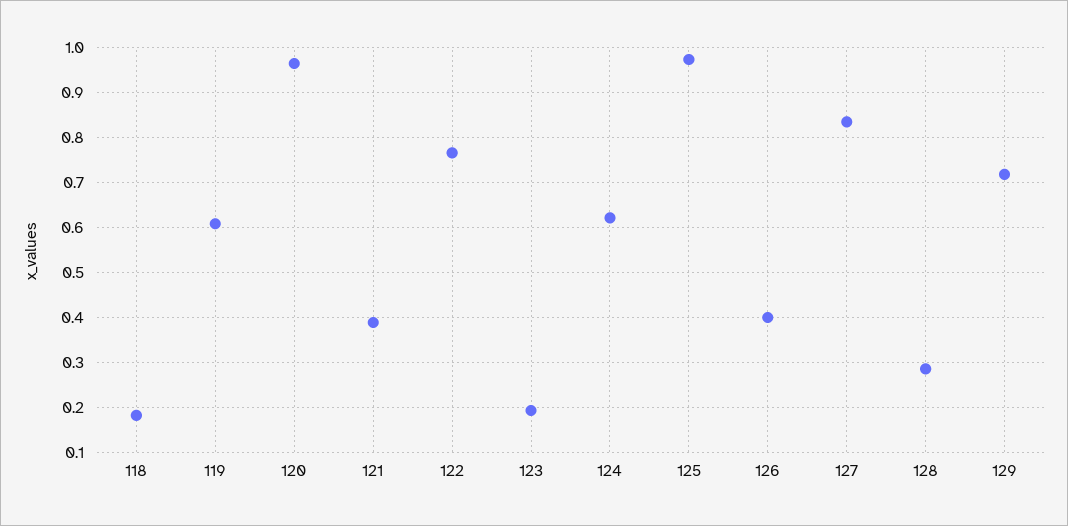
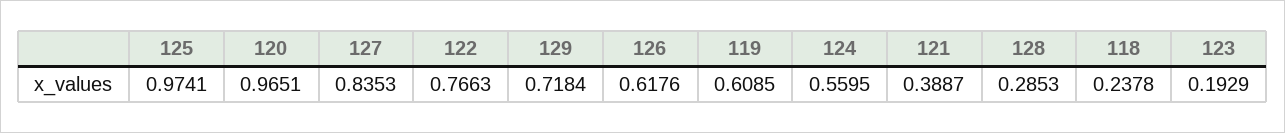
  {
-   "118": 0.18,
+   "118": 0.2378,
    "119": 0.6085,
    "120": 0.9651,
    "121": 0.3887,
    "122": 0.7663,
    "123": 0.1929,
-   "124": 0.62,
+   "124": 0.5595,
    "125": 0.9741,
-   "126": 0.4,
+   "126": 0.6176,
    "127": 0.8353,
    "128": 0.2853,
    "129": 0.7184
  }

